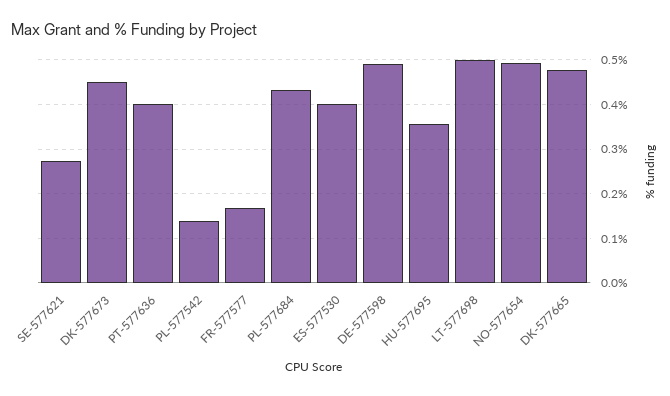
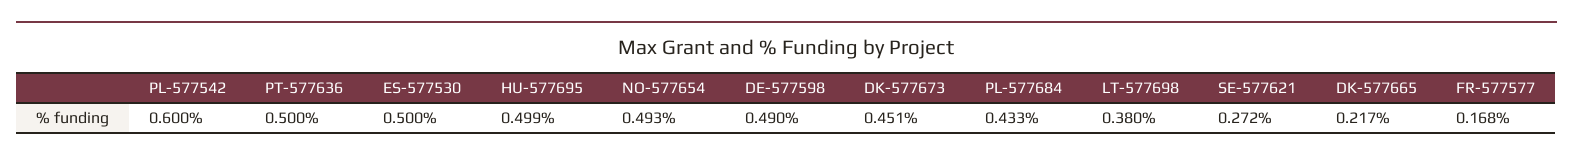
  {
    "SE-577621": 0.272,
    "DK-577673": 0.451,
-   "PT-577636": 0.4,
+   "PT-577636": 0.5,
-   "PL-577542": 0.14,
+   "PL-577542": 0.6,
    "FR-577577": 0.168,
    "PL-577684": 0.433,
-   "ES-577530": 0.4,
+   "ES-577530": 0.5,
    "DE-577598": 0.49,
-   "HU-577695": 0.36,
+   "HU-577695": 0.499,
-   "LT-577698": 0.5,
+   "LT-577698": 0.38,
    "NO-577654": 0.493,
-   "DK-577665": 0.48
+   "DK-577665": 0.217
  }

